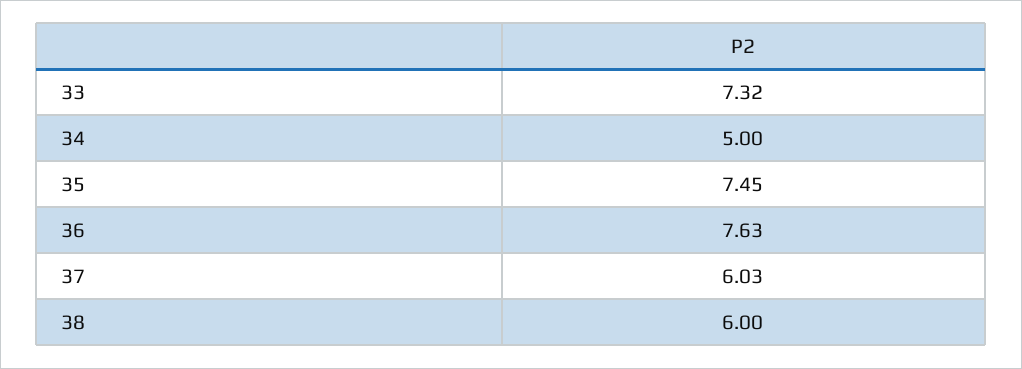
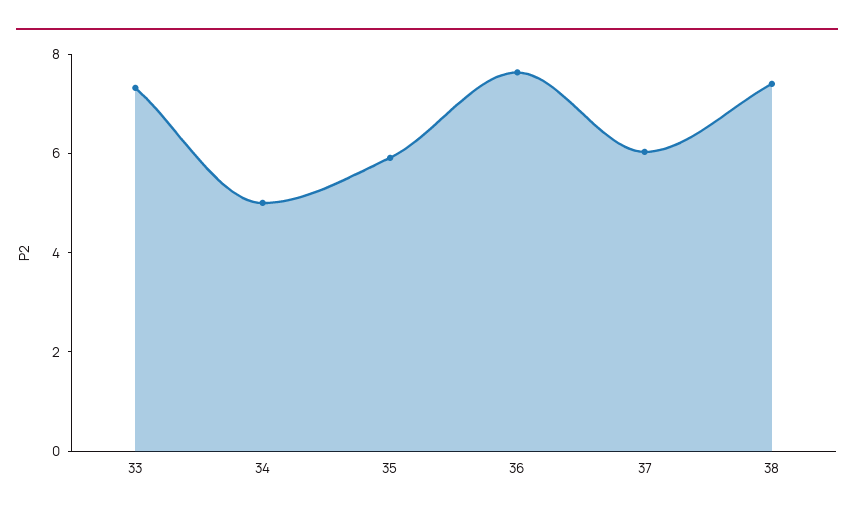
  {
    "33": 7.32,
    "34": 5,
-   "35": 7.45,
+   "35": 6,
    "36": 7.63,
    "37": 6.03,
-   "38": 6
+   "38": 7.5
  }

